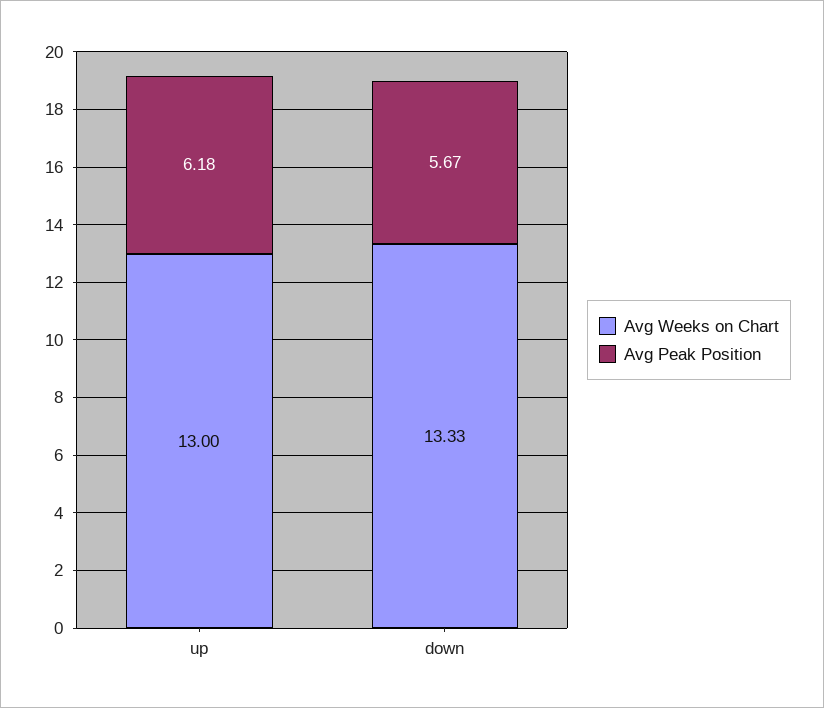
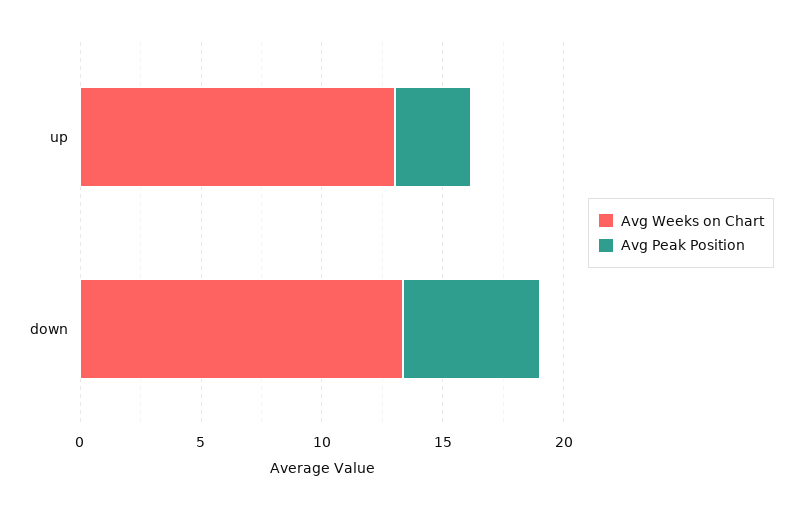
  {
    "Avg Weeks on Chart": {
      "up": 13,
      "down": 13.33
    },
    "Avg Peak Position": {
-     "up": 6.18,
+     "up": 3,
      "down": 5.67
    }
  }

